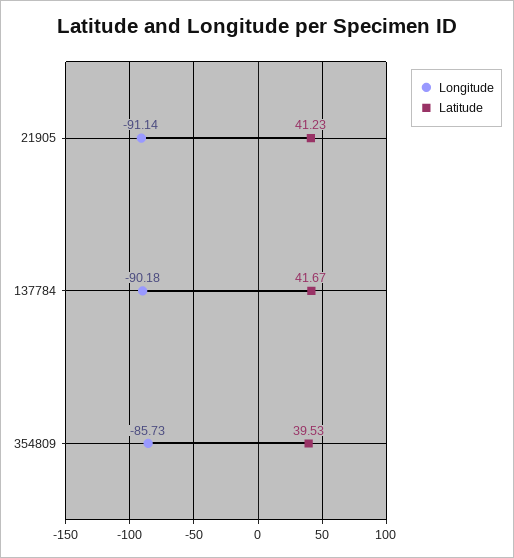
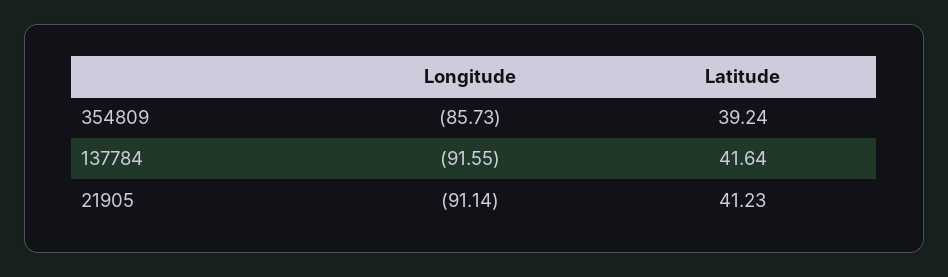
  {
    "Longitude": {
      "21905": -91.14,
-     "137784": -90.18,
+     "137784": -91.55,
      "354809": -85.73
    },
    "Latitude": {
      "21905": 41.23,
-     "137784": 41.67,
+     "137784": 41.64,
-     "354809": 39.53
+     "354809": 39.24
    }
  }

